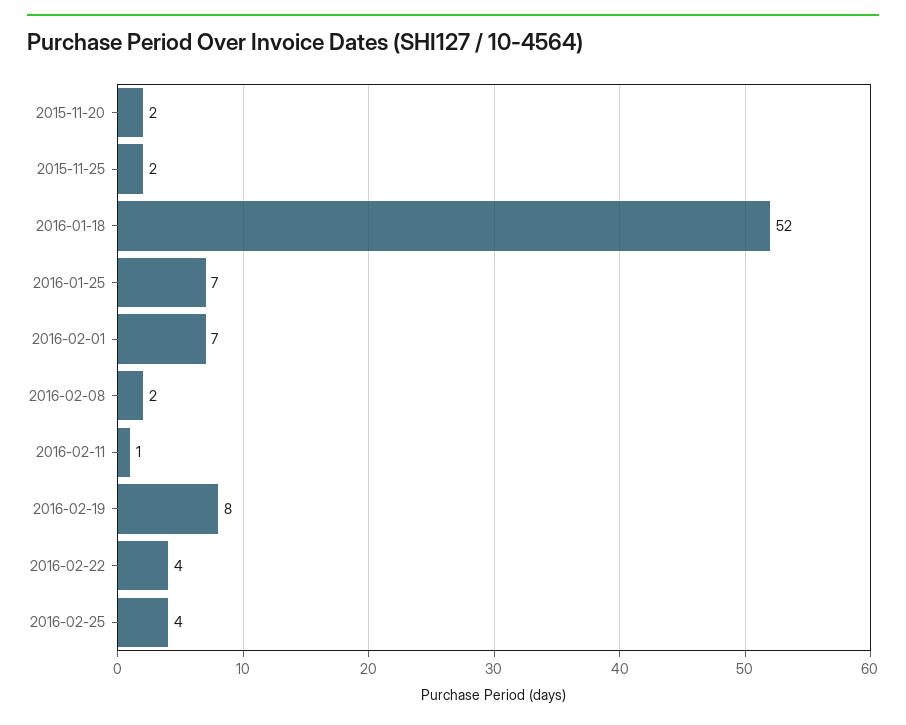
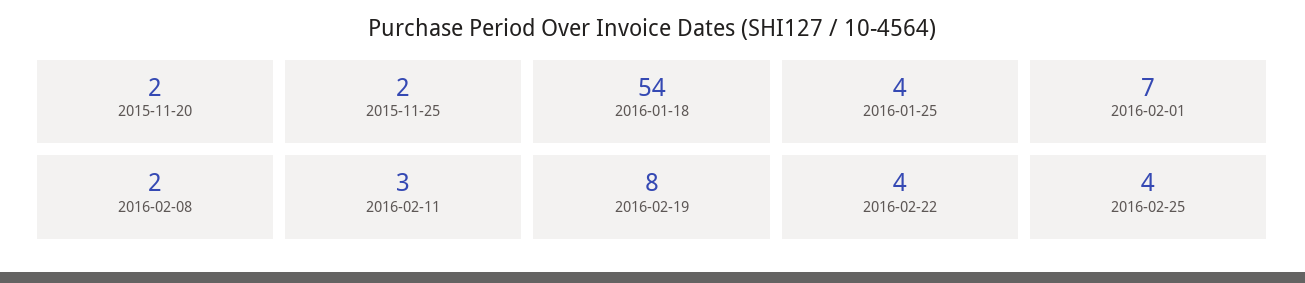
  {
    "2015-11-20": 2,
    "2015-11-25": 2,
-   "2016-01-18": 52,
+   "2016-01-18": 54,
-   "2016-01-25": 7,
+   "2016-01-25": 4,
    "2016-02-01": 7,
    "2016-02-08": 2,
-   "2016-02-11": 1,
+   "2016-02-11": 3,
    "2016-02-19": 8,
    "2016-02-22": 4,
    "2016-02-25": 4
  }

